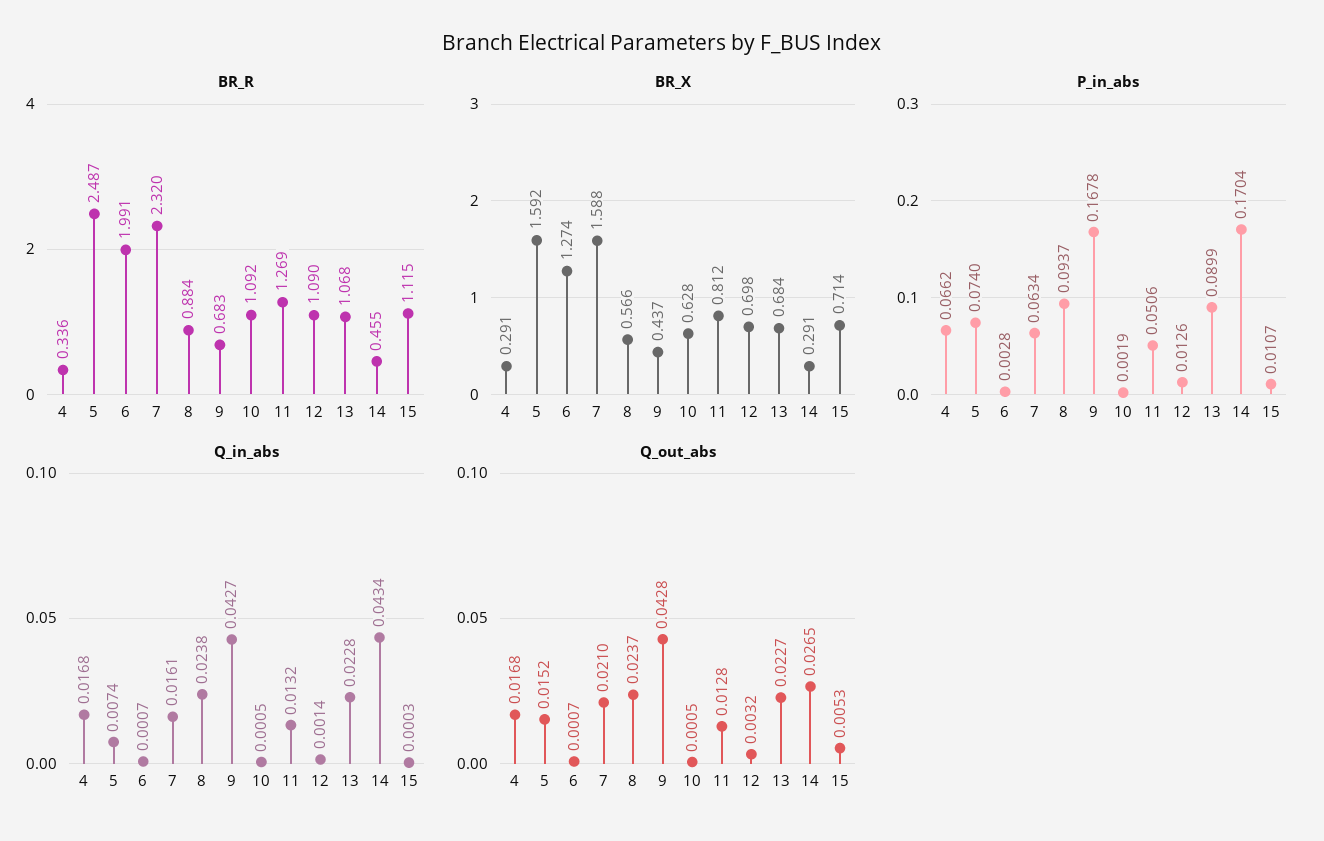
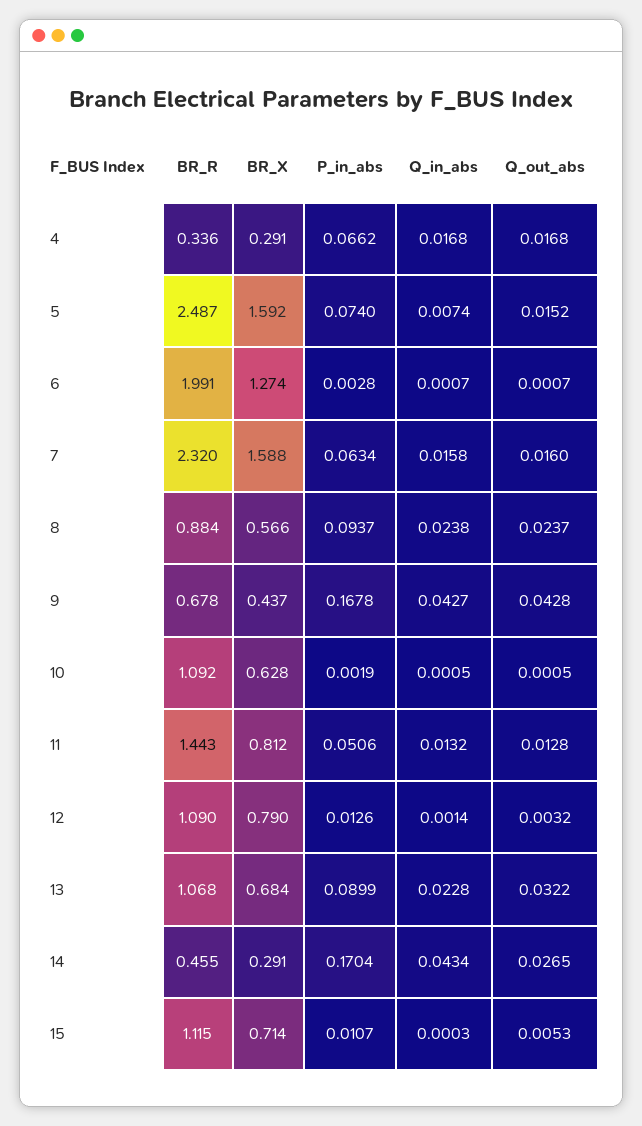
  {
    "BR_R": {
      "4": 0.336,
      "5": 2.487,
      "6": 1.991,
      "7": 2.32,
      "8": 0.884,
-     "9": 0.683,
+     "9": 0.678,
      "10": 1.092,
-     "11": 1.269,
+     "11": 1.443,
      "12": 1.09,
      "13": 1.068,
      "14": 0.455,
      "15": 1.115
    },
    "BR_X": {
      "4": 0.291,
      "5": 1.592,
      "6": 1.274,
      "7": 1.588,
      "8": 0.566,
      "9": 0.437,
      "10": 0.628,
      "11": 0.812,
-     "12": 0.698,
+     "12": 0.79,
      "13": 0.684,
      "14": 0.291,
      "15": 0.714
    },
    "P_in_abs": {
      "4": 0.0662,
      "5": 0.074,
      "6": 0.0028,
      "7": 0.0634,
      "8": 0.0937,
      "9": 0.1678,
      "10": 0.0019,
      "11": 0.0506,
      "12": 0.0126,
      "13": 0.0899,
      "14": 0.1704,
      "15": 0.0107
    },
    "Q_in_abs": {
      "4": 0.0168,
      "5": 0.0074,
      "6": 0.0007,
-     "7": 0.0161,
+     "7": 0.0158,
      "8": 0.0238,
      "9": 0.0427,
      "10": 0.0005,
      "11": 0.0132,
      "12": 0.0014,
      "13": 0.0228,
      "14": 0.0434,
      "15": 0.0003
    },
    "Q_out_abs": {
      "4": 0.0168,
      "5": 0.0152,
      "6": 0.0007,
-     "7": 0.021,
+     "7": 0.016,
      "8": 0.0237,
      "9": 0.0428,
      "10": 0.0005,
      "11": 0.0128,
      "12": 0.0032,
-     "13": 0.0227,
+     "13": 0.0322,
      "14": 0.0265,
      "15": 0.0053
    }
  }

